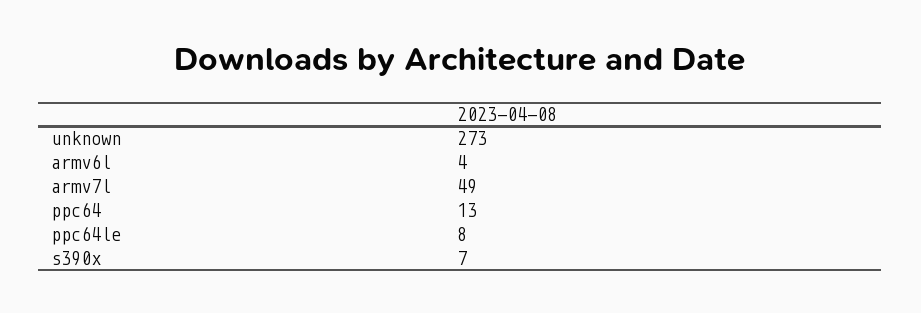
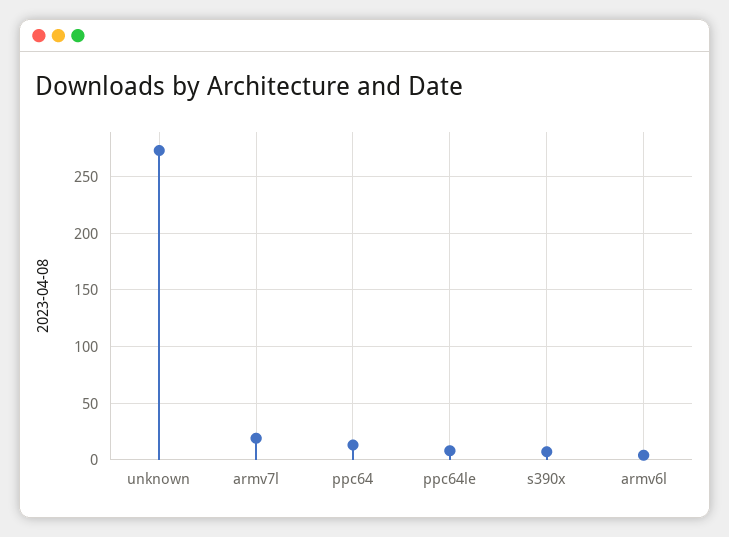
  {
    "unknown": 273,
    "armv6l": 4,
-   "armv7l": 49,
+   "armv7l": 20,
    "ppc64": 13,
    "ppc64le": 8,
    "s390x": 7
  }

